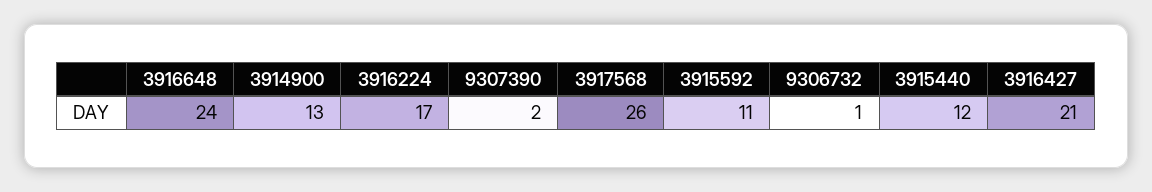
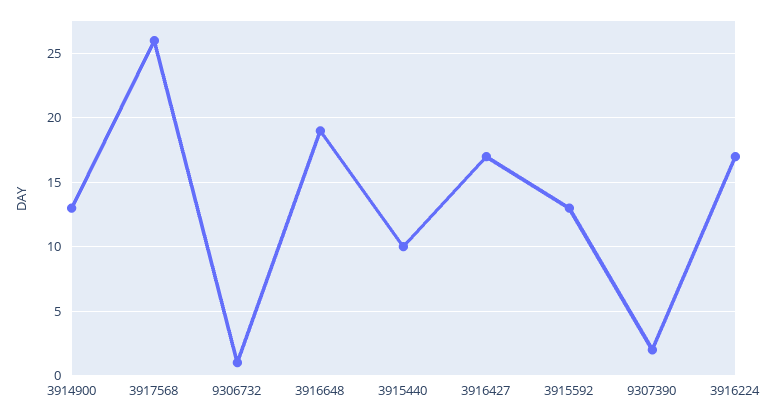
  {
-   "3916648": 24,
+   "3916648": 19,
    "3914900": 13,
    "3916224": 17,
    "9307390": 2,
    "3917568": 26,
-   "3915592": 11,
+   "3915592": 13,
    "9306732": 1,
-   "3915440": 12,
+   "3915440": 10,
-   "3916427": 21
+   "3916427": 17
  }

